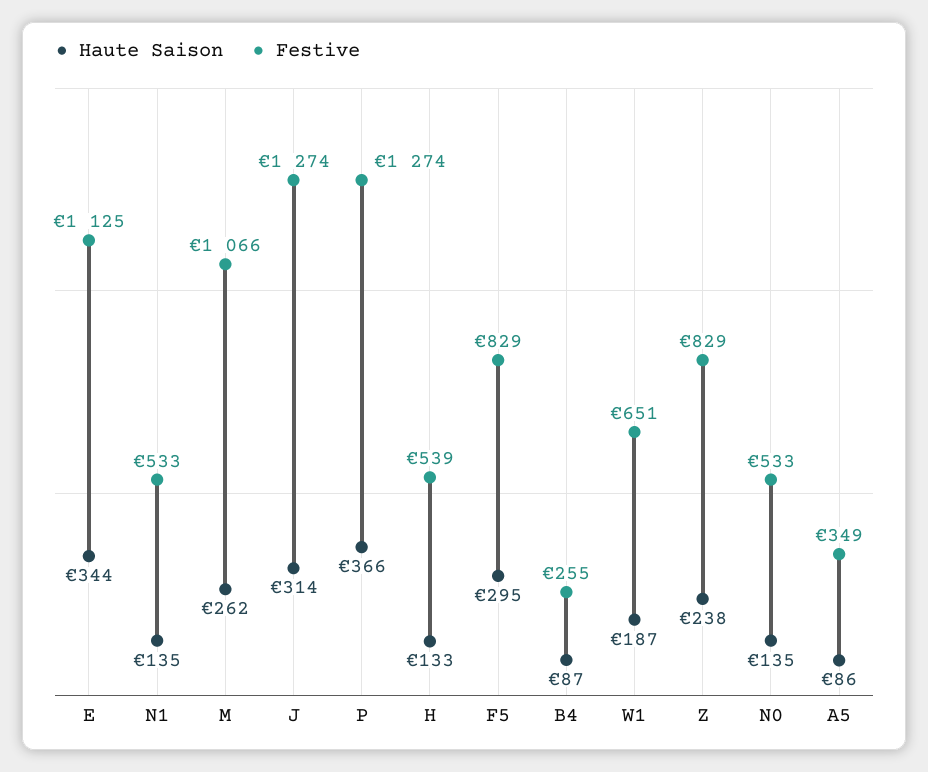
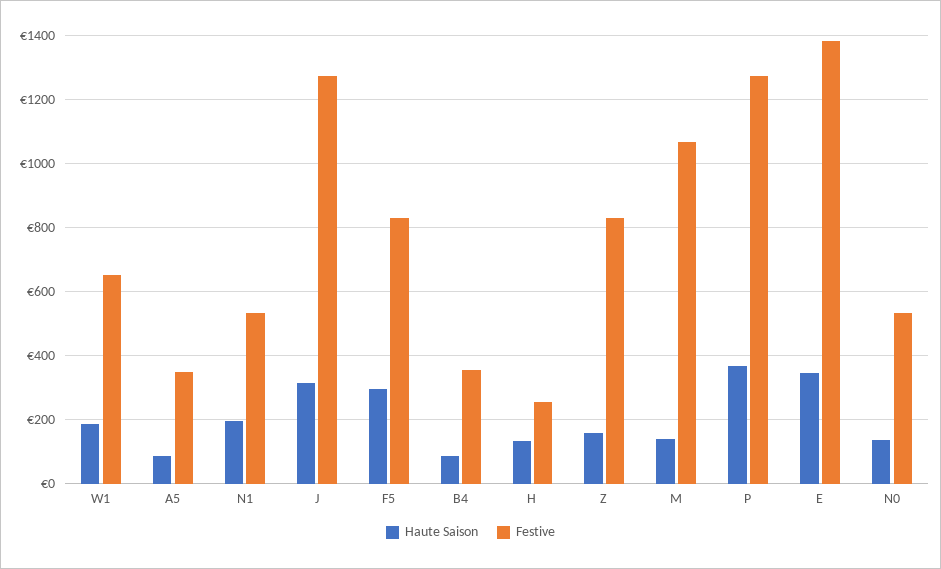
  {
    "Haute Saison": {
      "E": 344,
-     "N1": 135,
+     "N1": 200,
-     "M": 262,
+     "M": 140,
      "J": 314,
      "P": 366,
      "H": 133,
      "F5": 295,
      "B4": 87,
      "W1": 187,
-     "Z": 238,
+     "Z": 160,
      "N0": 135,
      "A5": 86
    },
    "Festive": {
-     "E": 1125,
+     "E": 1380,
      "N1": 533,
      "M": 1066,
      "J": 1274,
      "P": 1274,
-     "H": 539,
+     "H": 260,
      "F5": 829,
-     "B4": 255,
+     "B4": 360,
      "W1": 651,
      "Z": 829,
      "N0": 533,
      "A5": 349
    }
  }

